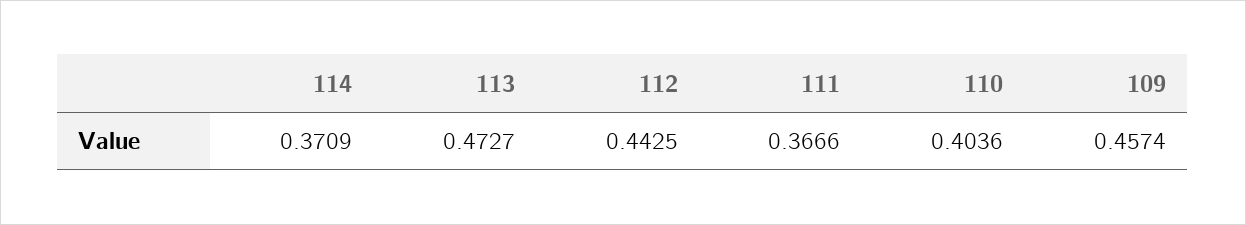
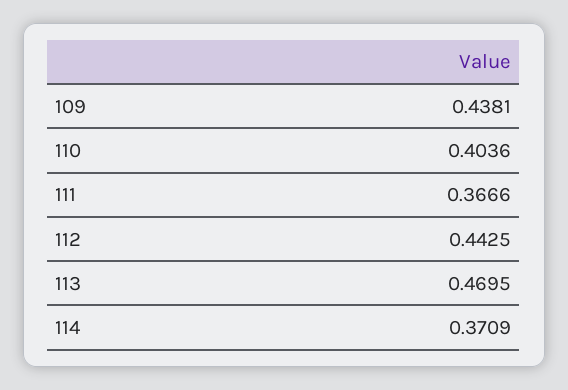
  {
    "114": 0.3709,
-   "113": 0.4727,
+   "113": 0.4695,
    "112": 0.4425,
    "111": 0.3666,
    "110": 0.4036,
-   "109": 0.4574
+   "109": 0.4381
  }

